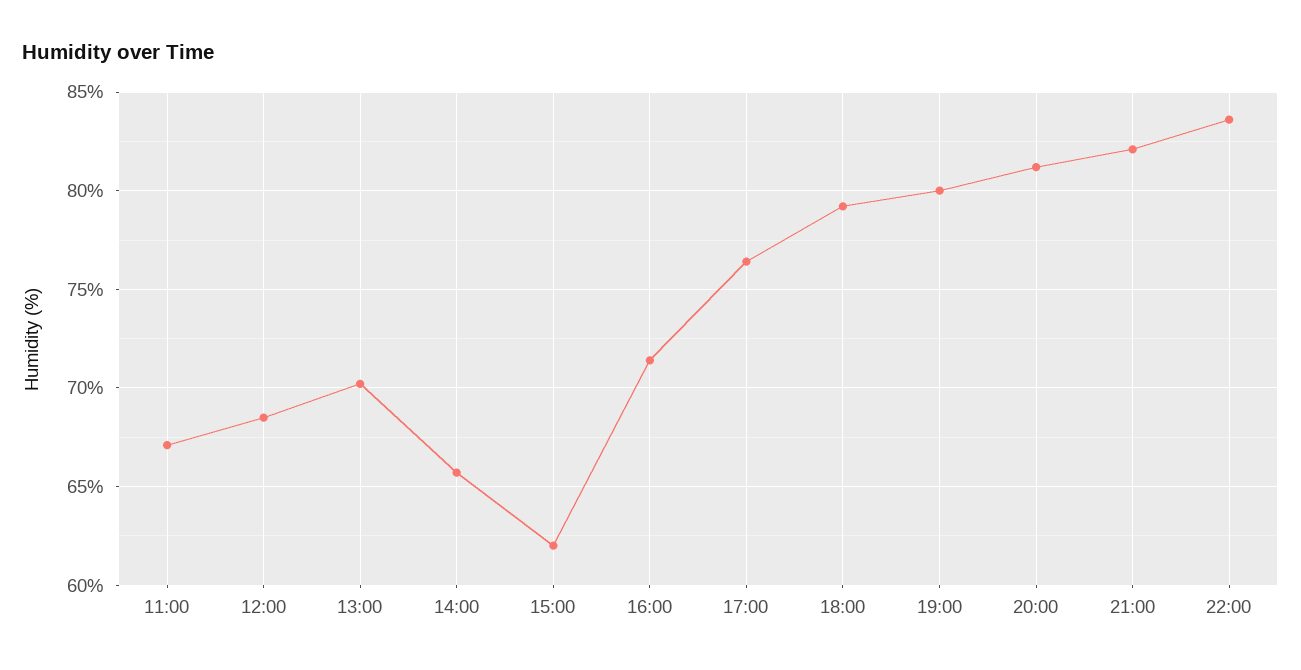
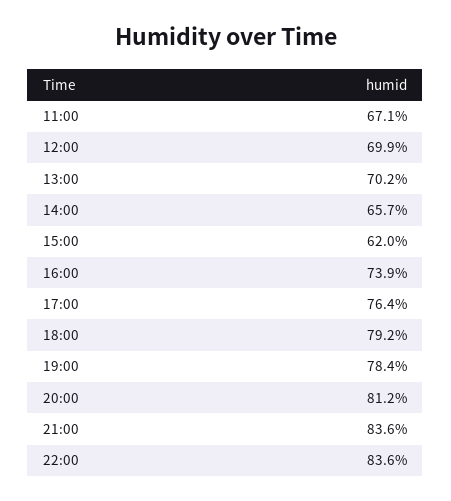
  {
    "11:00": 67.1,
-   "12:00": 68.5,
+   "12:00": 69.9,
    "13:00": 70.2,
    "14:00": 65.7,
    "15:00": 62,
-   "16:00": 71.5,
+   "16:00": 73.9,
    "17:00": 76.4,
    "18:00": 79.2,
-   "19:00": 80,
+   "19:00": 78.4,
    "20:00": 81.2,
-   "21:00": 82,
+   "21:00": 83.6,
    "22:00": 83.6
  }

